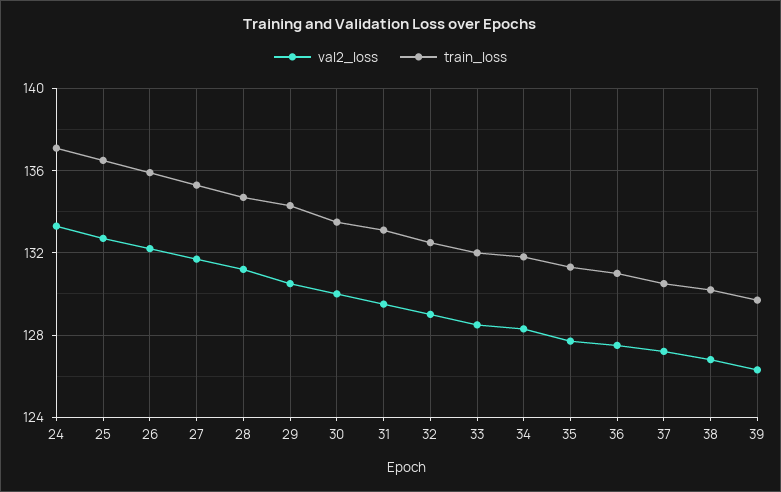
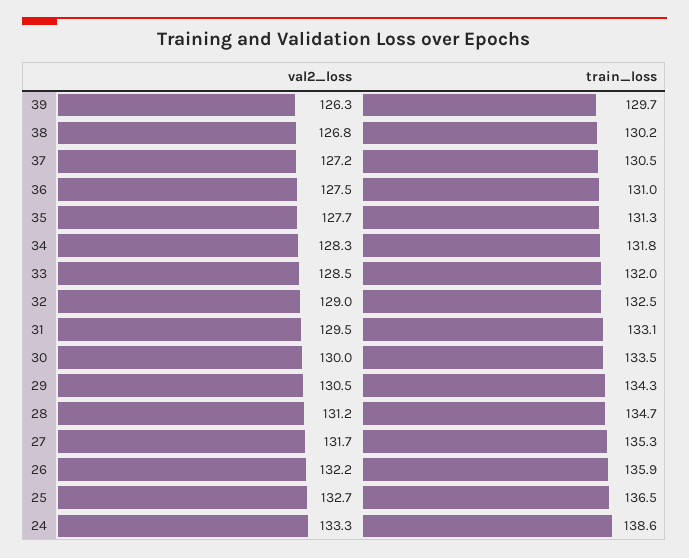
  {
    "val2_loss": {
      "24": 133.3,
      "25": 132.7,
      "26": 132.2,
      "27": 131.7,
      "28": 131.2,
      "29": 130.5,
      "30": 130,
      "31": 129.5,
      "32": 129,
      "33": 128.5,
      "34": 128.3,
      "35": 127.7,
      "36": 127.5,
      "37": 127.2,
      "38": 126.8,
      "39": 126.3
    },
    "train_loss": {
-     "24": 137,
+     "24": 138.6,
      "25": 136.5,
      "26": 135.9,
      "27": 135.3,
      "28": 134.7,
      "29": 134.3,
      "30": 133.5,
      "31": 133.1,
      "32": 132.5,
      "33": 132,
      "34": 131.8,
      "35": 131.3,
      "36": 131,
      "37": 130.5,
      "38": 130.2,
      "39": 129.7
    }
  }

